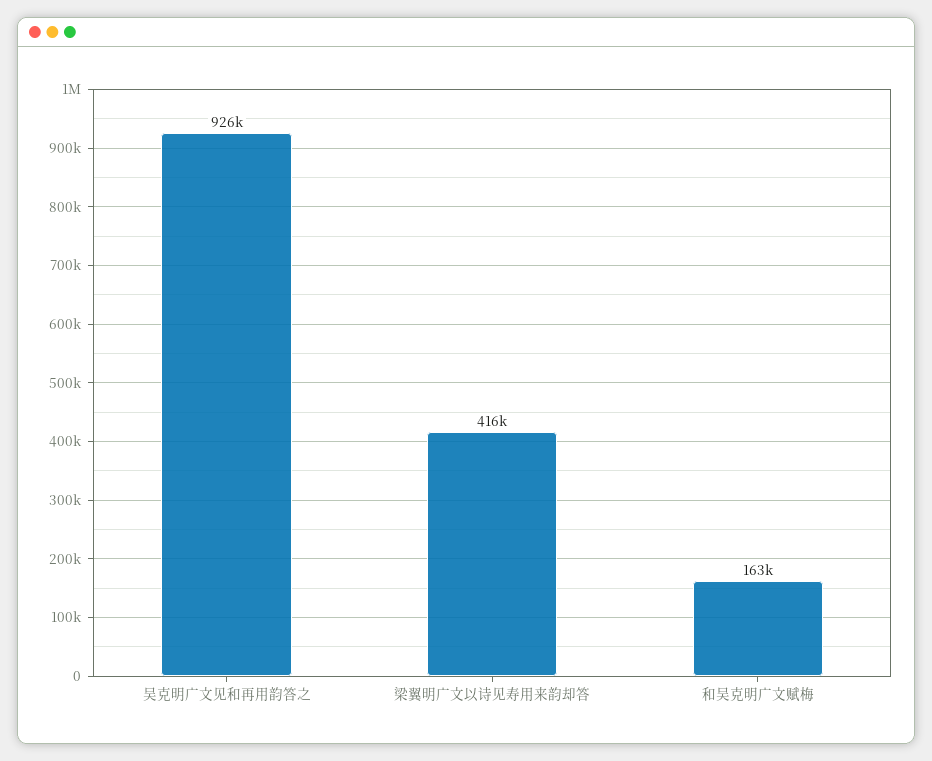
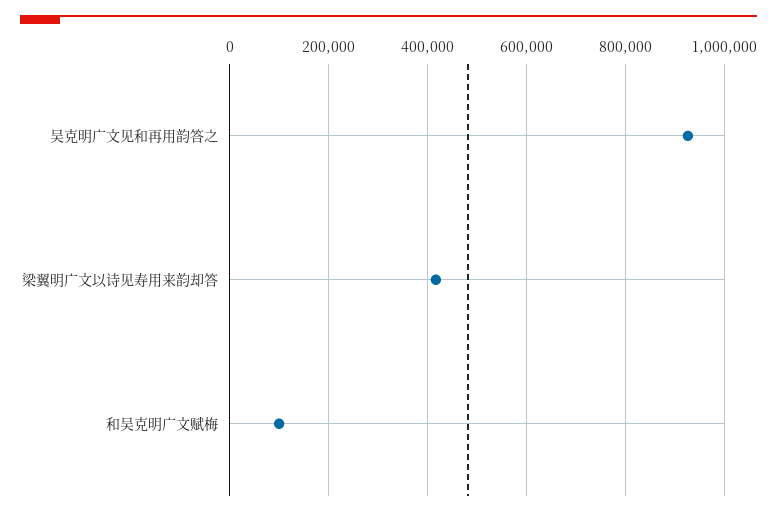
  {
    "吴克明广文见和再用韵答之": 926000,
    "梁翼明广文以诗见寿用来韵却答": 416000,
-   "和吴克明广文赋梅": 163000
+   "和吴克明广文赋梅": 100000
  }

